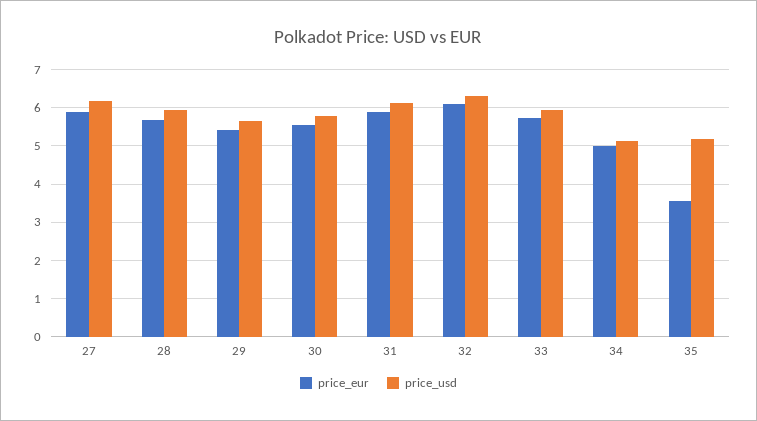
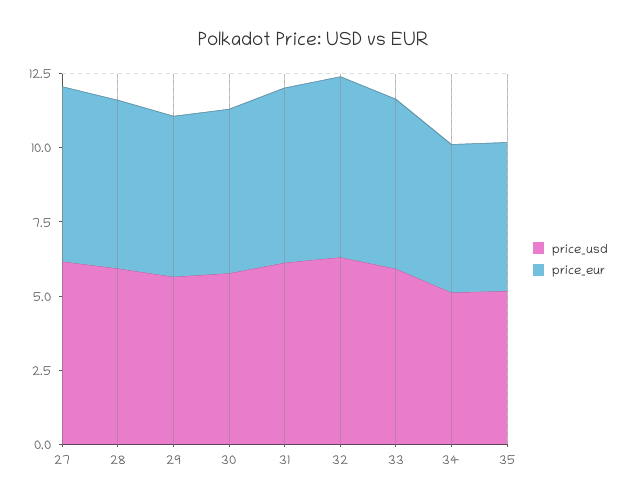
  {
    "price_eur": {
      "27": 5.8,
      "28": 5.6,
      "29": 5.4,
      "30": 5.6,
      "31": 5.8,
      "32": 6,
      "33": 5.8,
      "34": 5,
-     "35": 3.6
+     "35": 5
    },
    "price_usd": {
      "27": 6.2,
      "28": 6,
      "29": 5.6,
      "30": 5.8,
      "31": 6.2,
      "32": 6.4,
      "33": 6,
      "34": 5.2,
      "35": 5.2
    }
  }

